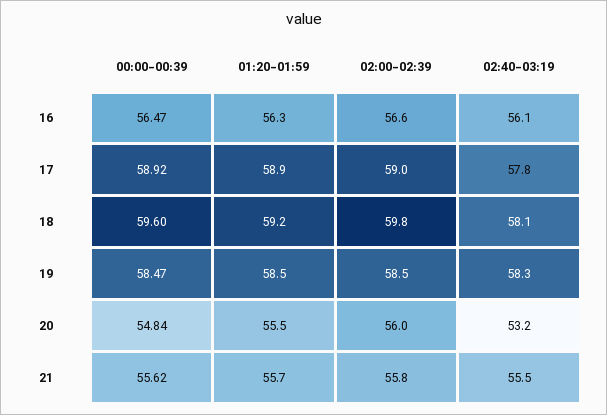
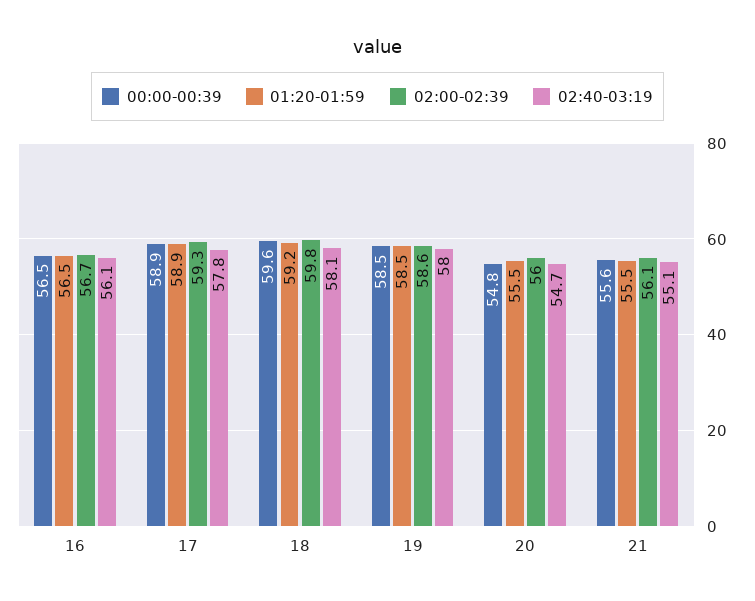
  {
    "00:00-00:39": {
      "16": 56.47,
      "17": 58.92,
      "18": 59.6,
      "19": 58.47,
      "20": 54.84,
      "21": 55.62
    },
    "01:20-01:59": {
-     "16": 56.3,
+     "16": 56.5,
      "17": 58.9,
      "18": 59.2,
      "19": 58.5,
      "20": 55.5,
-     "21": 55.7
+     "21": 55.5
    },
    "02:00-02:39": {
-     "16": 56.6,
+     "16": 56.7,
-     "17": 59,
+     "17": 59.3,
      "18": 59.8,
-     "19": 58.5,
+     "19": 58.6,
      "20": 56,
-     "21": 55.8
+     "21": 56.1
    },
    "02:40-03:19": {
      "16": 56.1,
      "17": 57.8,
      "18": 58.1,
-     "19": 58.3,
+     "19": 58,
-     "20": 53.2,
+     "20": 54.7,
-     "21": 55.5
+     "21": 55.1
    }
  }

